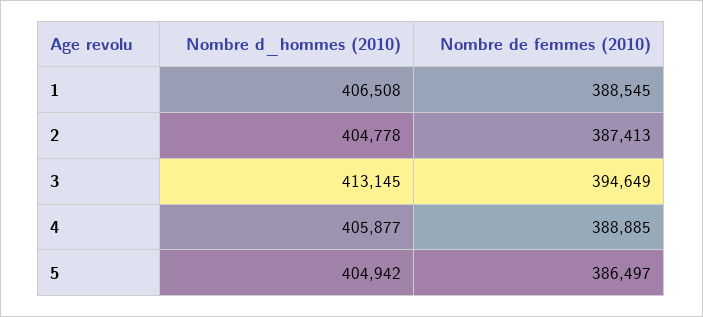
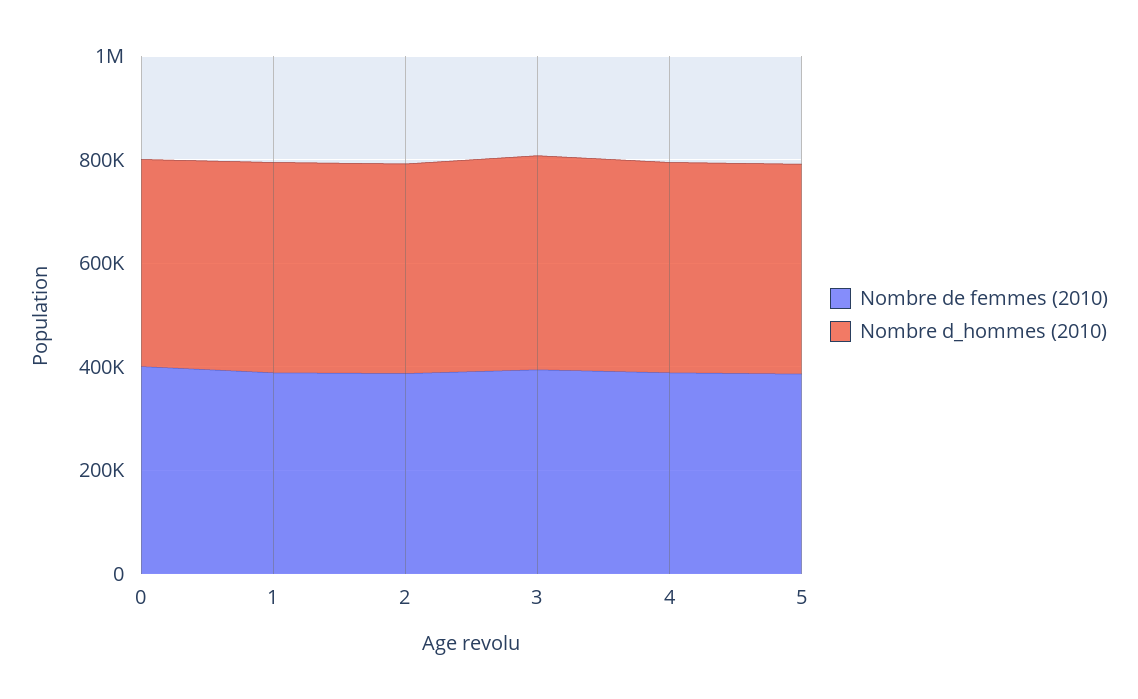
  {
    "Nombre d_hommes (2010)": {
      "1": 406508,
      "2": 404778,
      "3": 413145,
      "4": 405877,
-     "5": 404942
+     "5": 404942,
+     "0": 400000
    },
    "Nombre de femmes (2010)": {
      "1": 388545,
      "2": 387413,
      "3": 394649,
      "4": 388885,
-     "5": 386497
+     "5": 386497,
+     "0": 400000
    }
  }

